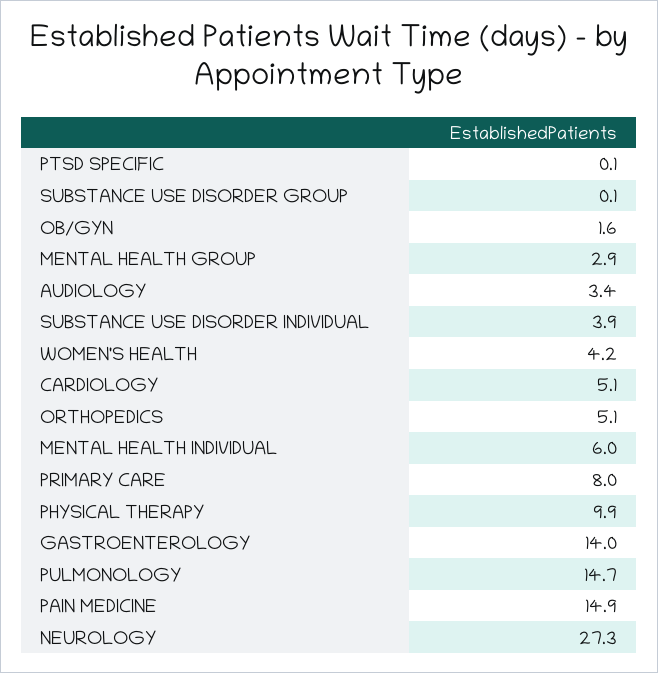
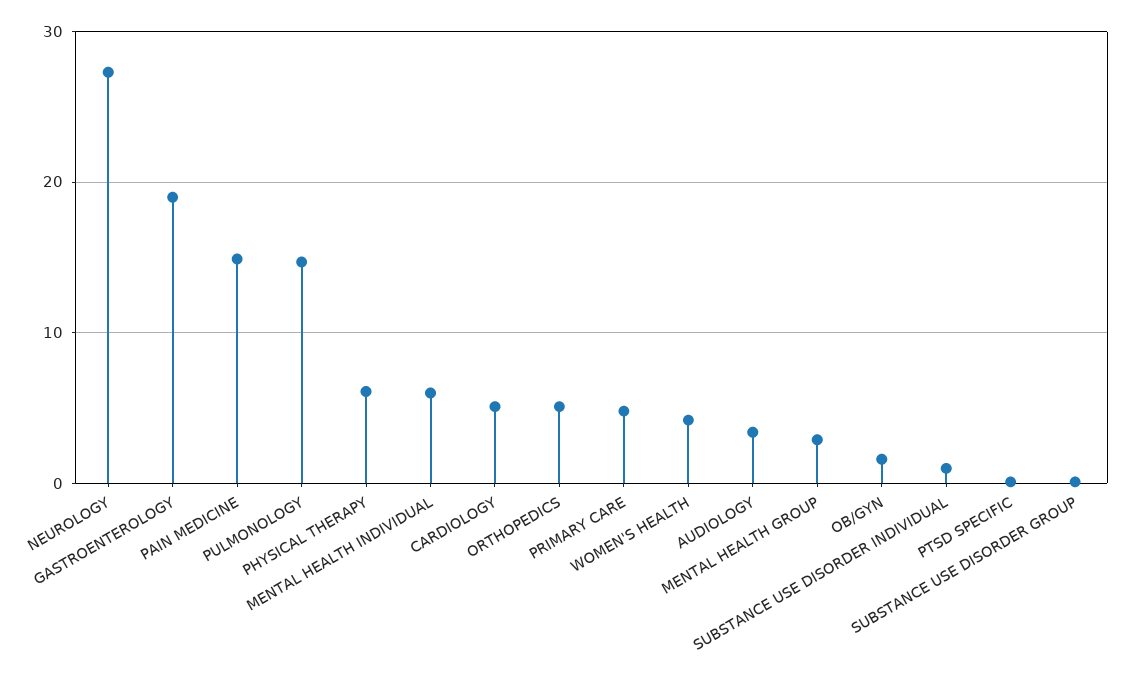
  {
    "PTSD SPECIFIC": 0.1,
    "SUBSTANCE USE DISORDER GROUP": 0.1,
    "OB/GYN": 1.6,
    "MENTAL HEALTH GROUP": 2.9,
    "AUDIOLOGY": 3.4,
-   "SUBSTANCE USE DISORDER INDIVIDUAL": 3.9,
+   "SUBSTANCE USE DISORDER INDIVIDUAL": 1,
    "WOMEN'S HEALTH": 4.2,
    "CARDIOLOGY": 5.1,
    "ORTHOPEDICS": 5.1,
    "MENTAL HEALTH INDIVIDUAL": 6,
-   "PRIMARY CARE": 8,
+   "PRIMARY CARE": 5,
-   "PHYSICAL THERAPY": 9.9,
+   "PHYSICAL THERAPY": 6,
-   "GASTROENTEROLOGY": 14,
+   "GASTROENTEROLOGY": 19,
    "PULMONOLOGY": 14.7,
    "PAIN MEDICINE": 14.9,
    "NEUROLOGY": 27.3
  }

